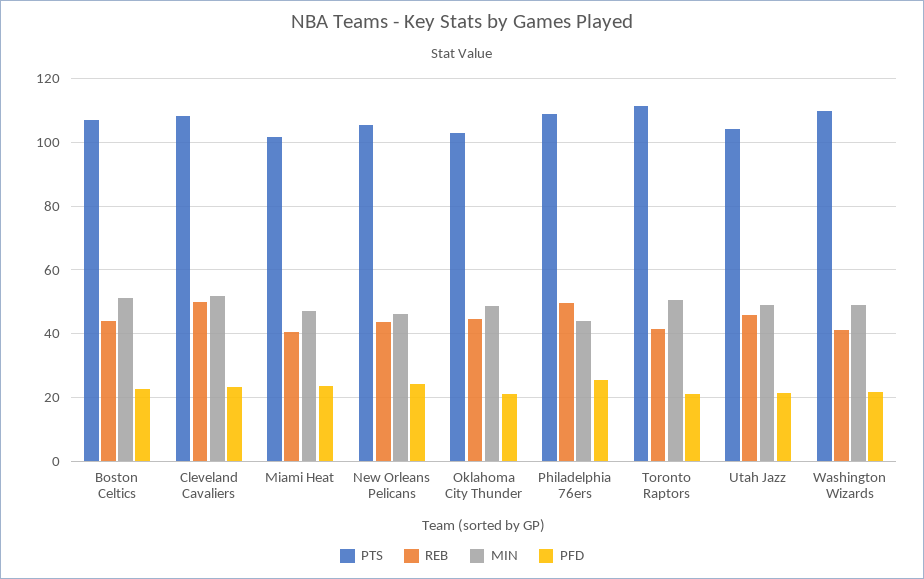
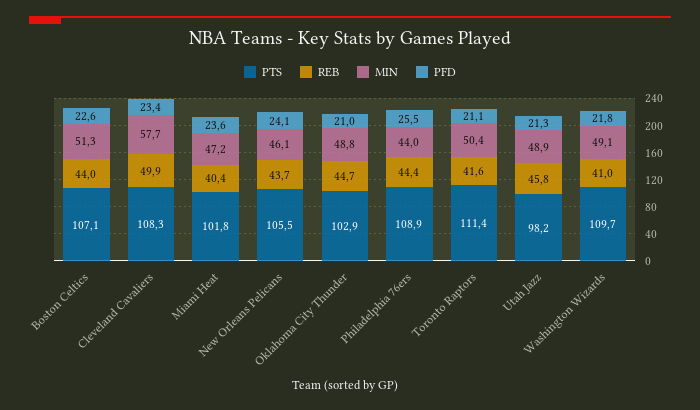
  {
    "PTS": {
      "Boston Celtics": 107.1,
      "Cleveland Cavaliers": 108.3,
      "Miami Heat": 101.8,
      "New Orleans Pelicans": 105.5,
      "Oklahoma City Thunder": 102.9,
      "Philadelphia 76ers": 108.9,
      "Toronto Raptors": 111.4,
-     "Utah Jazz": 104,
+     "Utah Jazz": 98.2,
      "Washington Wizards": 109.7
    },
    "REB": {
      "Boston Celtics": 44,
      "Cleveland Cavaliers": 49.9,
      "Miami Heat": 40.4,
      "New Orleans Pelicans": 43.7,
      "Oklahoma City Thunder": 44.7,
-     "Philadelphia 76ers": 50,
+     "Philadelphia 76ers": 44.4,
      "Toronto Raptors": 41.6,
      "Utah Jazz": 45.8,
      "Washington Wizards": 41
    },
    "MIN": {
      "Boston Celtics": 51.3,
-     "Cleveland Cavaliers": 52,
+     "Cleveland Cavaliers": 57.7,
      "Miami Heat": 47.2,
      "New Orleans Pelicans": 46.1,
      "Oklahoma City Thunder": 48.8,
      "Philadelphia 76ers": 44,
      "Toronto Raptors": 50.4,
      "Utah Jazz": 48.9,
      "Washington Wizards": 49.1
    },
    "PFD": {
      "Boston Celtics": 22.6,
      "Cleveland Cavaliers": 23.4,
      "Miami Heat": 23.6,
      "New Orleans Pelicans": 24.1,
      "Oklahoma City Thunder": 21,
      "Philadelphia 76ers": 25.5,
      "Toronto Raptors": 21.1,
      "Utah Jazz": 21.3,
      "Washington Wizards": 21.8
    }
  }

